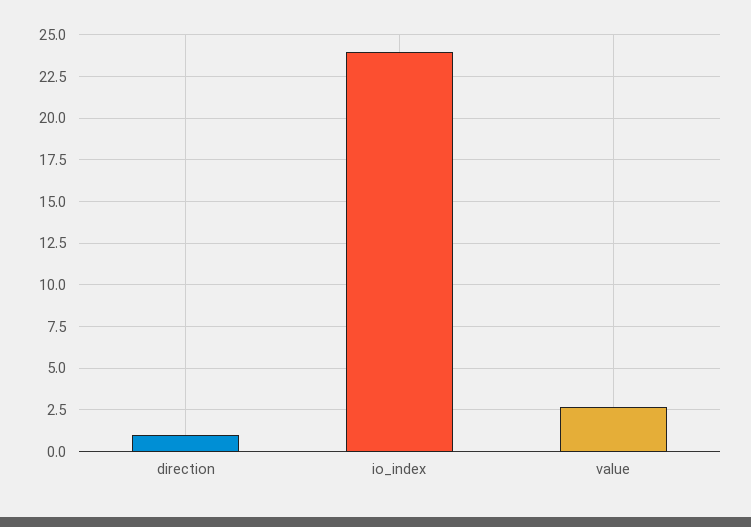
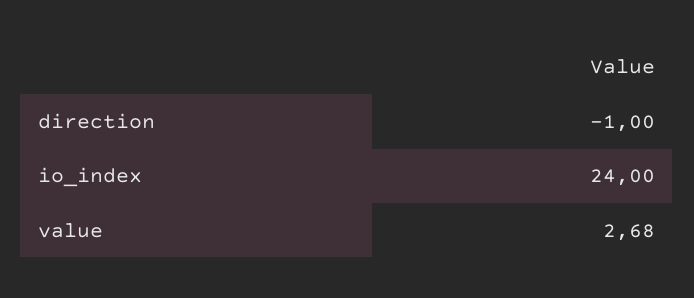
  {
-   "direction": 1,
+   "direction": -1,
    "io_index": 24,
    "value": 2.68
  }

